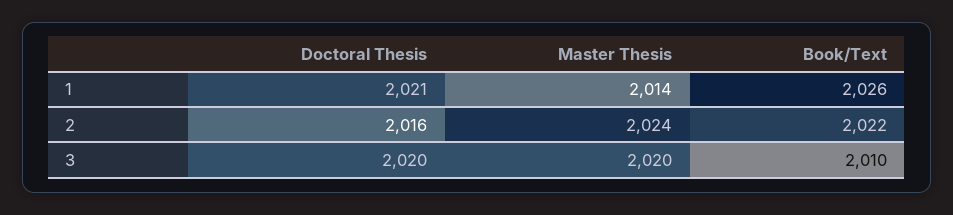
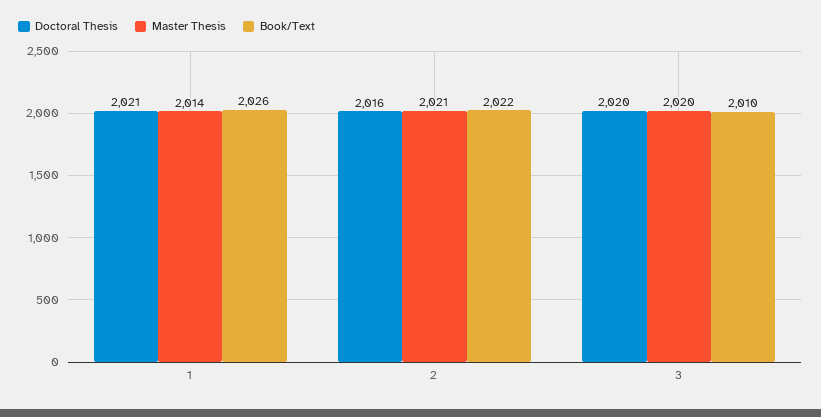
  {
    "Doctoral Thesis": {
      "1": 2021,
      "2": 2016,
      "3": 2020
    },
    "Master Thesis": {
      "1": 2014,
-     "2": 2024,
+     "2": 2021,
      "3": 2020
    },
    "Book/Text": {
      "1": 2026,
      "2": 2022,
      "3": 2010
    }
  }

